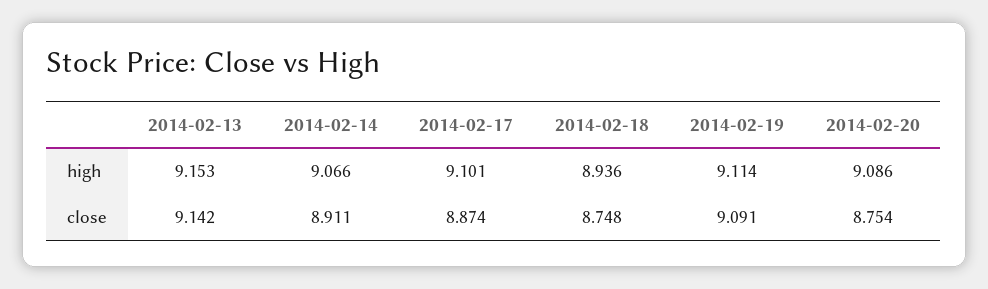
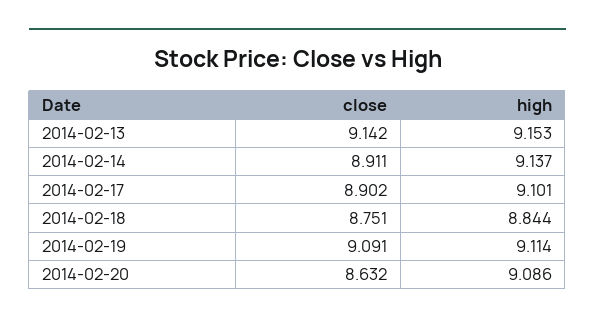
  {
    "2014-02-13": {
      "high": 9.153,
      "close": 9.142
    },
    "2014-02-14": {
-     "high": 9.066,
+     "high": 9.137,
      "close": 8.911
    },
    "2014-02-17": {
      "high": 9.101,
-     "close": 8.874
+     "close": 8.902
    },
    "2014-02-18": {
-     "high": 8.936,
+     "high": 8.844,
-     "close": 8.748
+     "close": 8.751
    },
    "2014-02-19": {
      "high": 9.114,
      "close": 9.091
    },
    "2014-02-20": {
      "high": 9.086,
-     "close": 8.754
+     "close": 8.632
    }
  }

